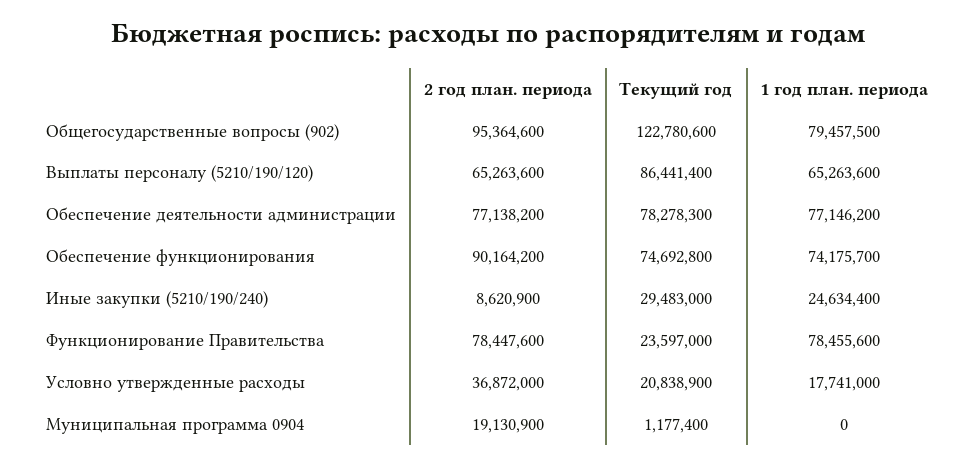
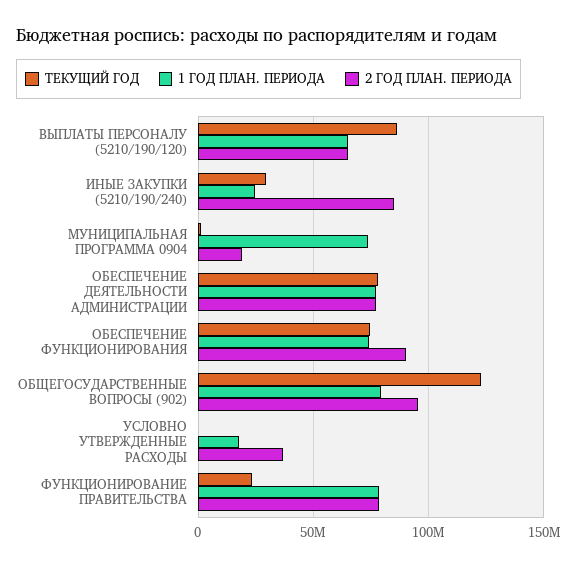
  {
    "2 год план. периода": {
      "Общегосударственные вопросы (902)": 95364600,
      "Выплаты персоналу (5210/190/120)": 65263600,
      "Обеспечение деятельности администрации": 77138200,
      "Обеспечение функционирования": 90164200,
-     "Иные закупки (5210/190/240)": 8620900,
+     "Иные закупки (5210/190/240)": 85000000,
      "Функционирование Правительства": 78447600,
      "Условно утвержденные расходы": 36872000,
      "Муниципальная программа 0904": 19130900
    },
    "Текущий год": {
      "Общегосударственные вопросы (902)": 122780600,
      "Выплаты персоналу (5210/190/120)": 86441400,
      "Обеспечение деятельности администрации": 78278300,
      "Обеспечение функционирования": 74692800,
      "Иные закупки (5210/190/240)": 29483000,
      "Функционирование Правительства": 23597000,
-     "Условно утвержденные расходы": 20838900,
+     "Условно утвержденные расходы": 0,
      "Муниципальная программа 0904": 1177400
    },
    "1 год план. периода": {
      "Общегосударственные вопросы (902)": 79457500,
      "Выплаты персоналу (5210/190/120)": 65263600,
      "Обеспечение деятельности администрации": 77146200,
      "Обеспечение функционирования": 74175700,
      "Иные закупки (5210/190/240)": 24634400,
      "Функционирование Правительства": 78455600,
      "Условно утвержденные расходы": 17741000,
-     "Муниципальная программа 0904": 0
+     "Муниципальная программа 0904": 75000000
    }
  }

